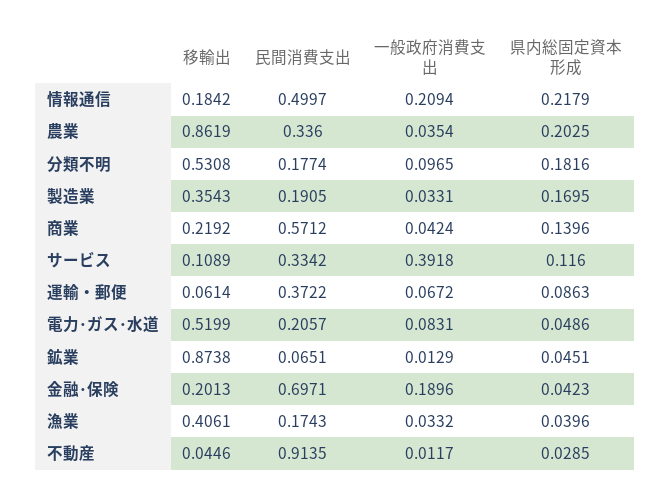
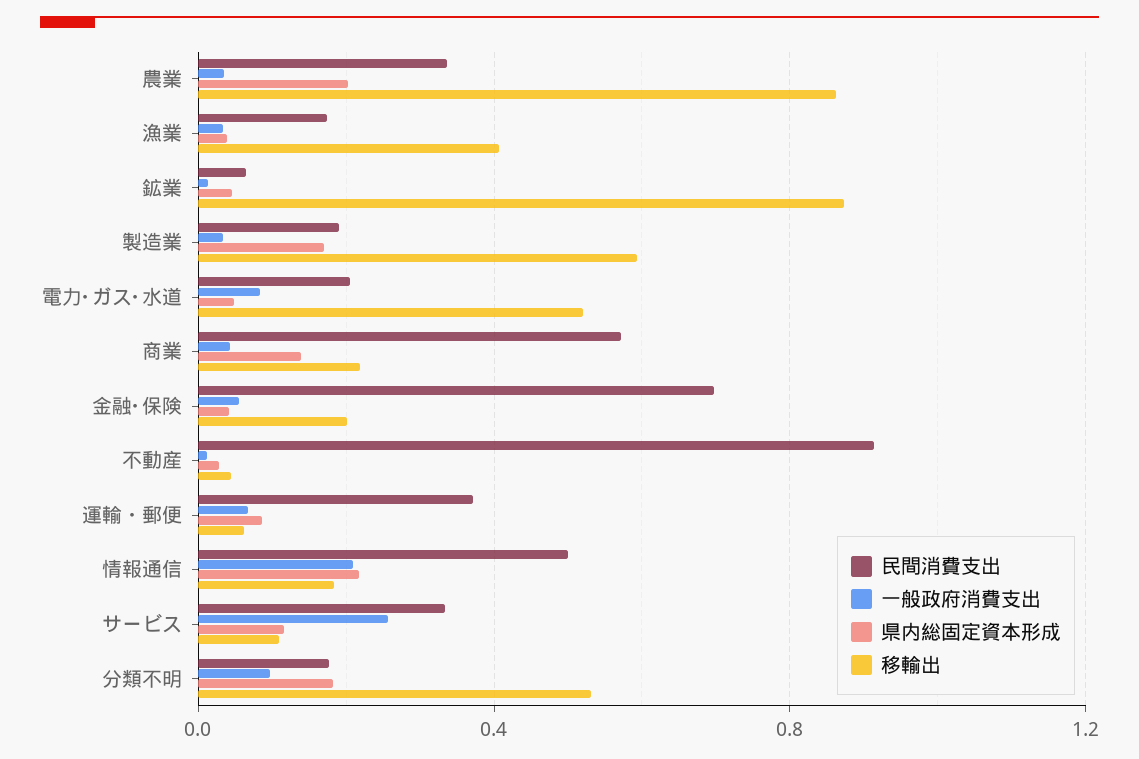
  {
    "移輸出": {
      "情報通信": 0.1842,
      "農業": 0.8619,
      "分類不明": 0.5308,
-     "製造業": 0.3543,
+     "製造業": 0.6,
      "商業": 0.2192,
      "サービス": 0.1089,
      "運輸・郵便": 0.0614,
      "電力･ガス･水道": 0.5199,
      "鉱業": 0.8738,
      "金融･保険": 0.2013,
      "漁業": 0.4061,
      "不動産": 0.0446
    },
    "民間消費支出": {
      "情報通信": 0.4997,
      "農業": 0.336,
      "分類不明": 0.1774,
      "製造業": 0.1905,
      "商業": 0.5712,
      "サービス": 0.3342,
      "運輸・郵便": 0.3722,
      "電力･ガス･水道": 0.2057,
      "鉱業": 0.0651,
      "金融･保険": 0.6971,
      "漁業": 0.1743,
      "不動産": 0.9135
    },
    "一般政府消費支出": {
      "情報通信": 0.2094,
      "農業": 0.0354,
      "分類不明": 0.0965,
      "製造業": 0.0331,
      "商業": 0.0424,
-     "サービス": 0.3918,
+     "サービス": 0.25,
      "運輸・郵便": 0.0672,
      "電力･ガス･水道": 0.0831,
      "鉱業": 0.0129,
-     "金融･保険": 0.1896,
+     "金融･保険": 0.05,
      "漁業": 0.0332,
      "不動産": 0.0117
    },
    "県内総固定資本形成": {
      "情報通信": 0.2179,
      "農業": 0.2025,
      "分類不明": 0.1816,
      "製造業": 0.1695,
      "商業": 0.1396,
      "サービス": 0.116,
      "運輸・郵便": 0.0863,
      "電力･ガス･水道": 0.0486,
      "鉱業": 0.0451,
      "金融･保険": 0.0423,
      "漁業": 0.0396,
      "不動産": 0.0285
    }
  }

